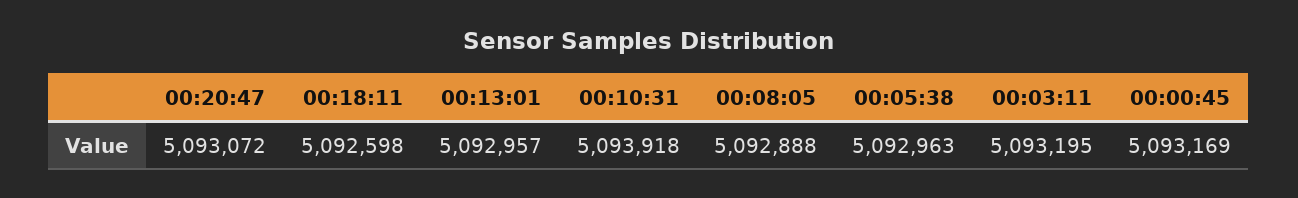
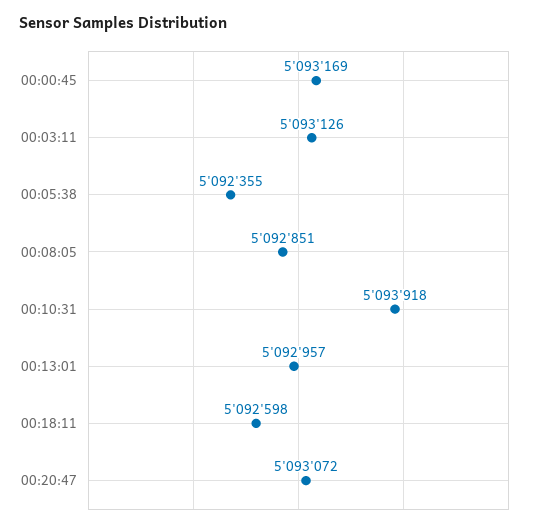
  {
    "00:20:47": 5093072,
    "00:18:11": 5092598,
    "00:13:01": 5092957,
    "00:10:31": 5093918,
-   "00:08:05": 5092888,
+   "00:08:05": 5092851,
-   "00:05:38": 5092963,
+   "00:05:38": 5092355,
-   "00:03:11": 5093195,
+   "00:03:11": 5093126,
    "00:00:45": 5093169
  }

